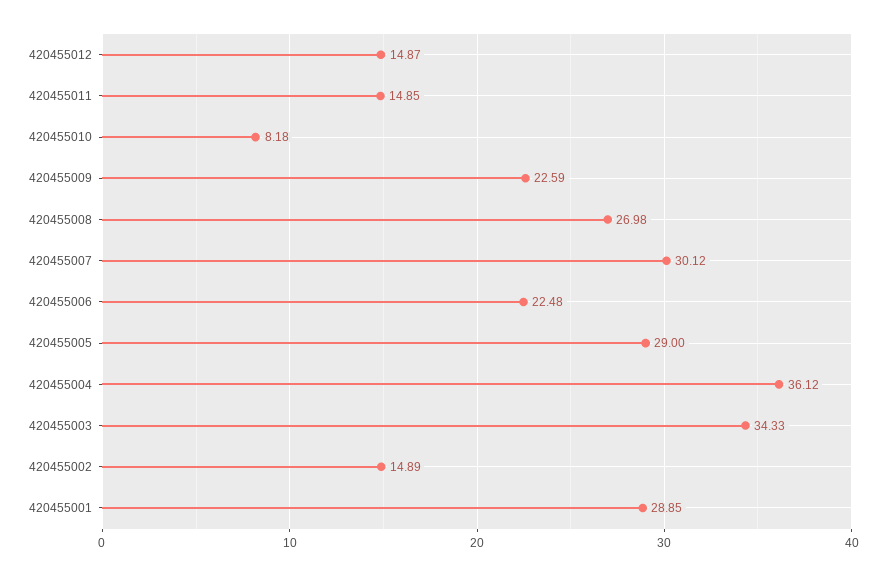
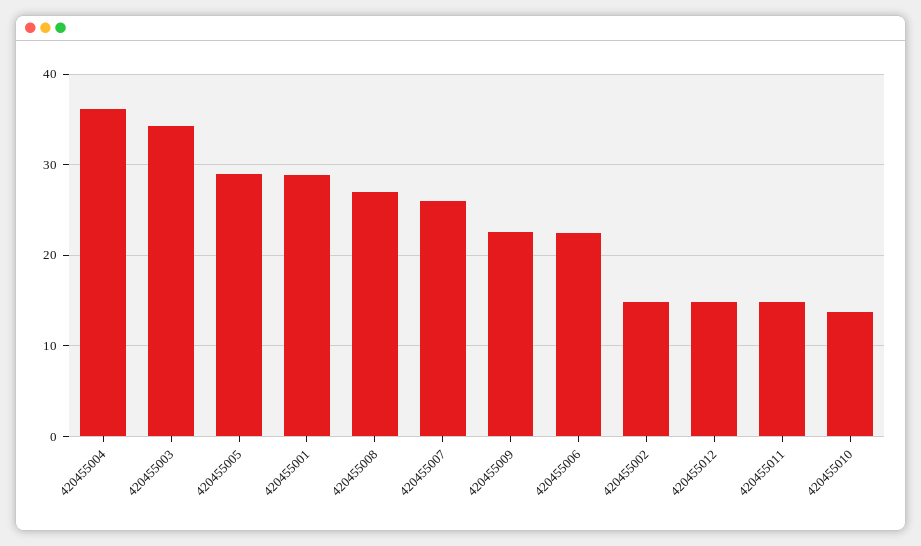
  {
    "420455012": 14.87,
    "420455011": 14.85,
-   "420455010": 8.18,
+   "420455010": 14,
    "420455009": 22.59,
    "420455008": 26.98,
-   "420455007": 30.12,
+   "420455007": 26,
    "420455006": 22.48,
    "420455005": 29,
    "420455004": 36.12,
    "420455003": 34.33,
    "420455002": 14.89,
    "420455001": 28.85
  }

